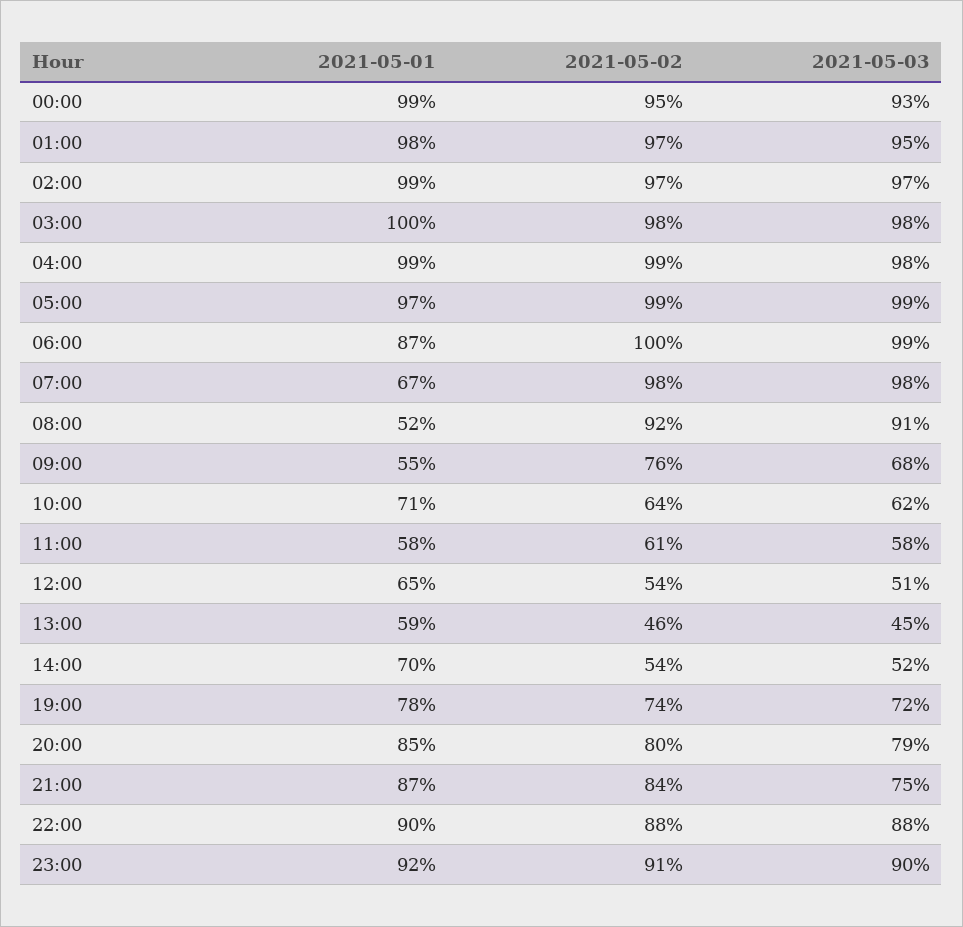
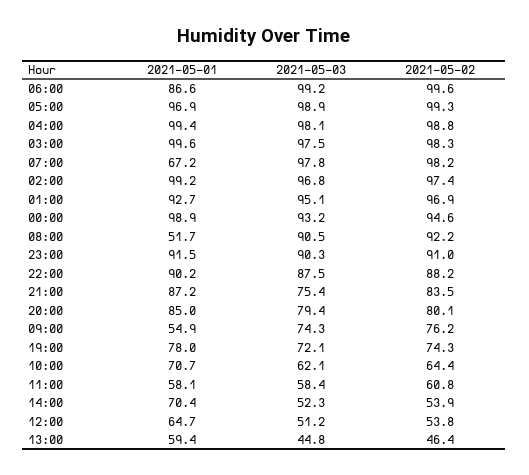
  {
    "2021-05-01": {
      "00:00": 98.9,
-     "01:00": 98,
+     "01:00": 92.7,
      "02:00": 99.2,
      "03:00": 99.6,
      "04:00": 99.4,
      "05:00": 96.9,
      "06:00": 86.6,
      "07:00": 67.2,
      "08:00": 51.7,
      "09:00": 54.9,
      "10:00": 70.7,
      "11:00": 58.1,
      "12:00": 64.7,
      "13:00": 59.4,
      "14:00": 70.4,
      "19:00": 78,
      "20:00": 85,
      "21:00": 87.2,
      "22:00": 90.2,
      "23:00": 91.5
    },
    "2021-05-02": {
      "00:00": 94.6,
      "01:00": 96.9,
      "02:00": 97.4,
      "03:00": 98.3,
      "04:00": 98.8,
      "05:00": 99.3,
      "06:00": 99.6,
      "07:00": 98.2,
      "08:00": 92.2,
      "09:00": 76.2,
      "10:00": 64.4,
      "11:00": 60.8,
      "12:00": 53.8,
      "13:00": 46.4,
      "14:00": 53.9,
      "19:00": 74.3,
      "20:00": 80.1,
      "21:00": 83.5,
      "22:00": 88.2,
      "23:00": 91
    },
    "2021-05-03": {
      "00:00": 93.2,
      "01:00": 95.1,
      "02:00": 96.8,
      "03:00": 97.5,
      "04:00": 98.1,
      "05:00": 98.9,
      "06:00": 99.2,
      "07:00": 97.8,
      "08:00": 90.5,
-     "09:00": 68,
+     "09:00": 74.3,
      "10:00": 62.1,
      "11:00": 58.4,
      "12:00": 51.2,
      "13:00": 44.8,
      "14:00": 52.3,
      "19:00": 72.1,
      "20:00": 79.4,
      "21:00": 75.4,
      "22:00": 87.5,
      "23:00": 90.3
    }
  }

